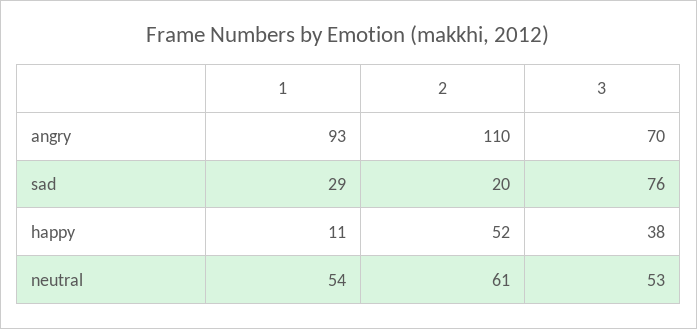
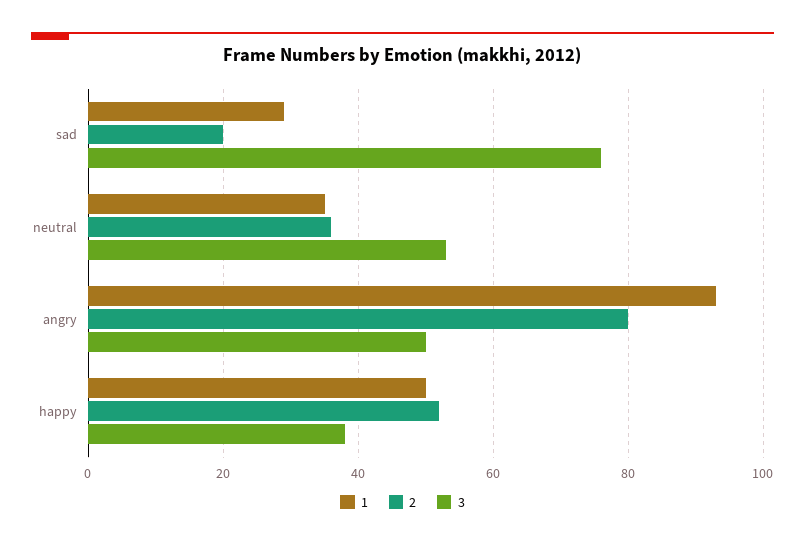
  {
    "1": {
      "angry": 93,
      "sad": 29,
-     "happy": 11,
+     "happy": 50,
-     "neutral": 54
+     "neutral": 35
    },
    "2": {
-     "angry": 110,
+     "angry": 80,
      "sad": 20,
      "happy": 52,
-     "neutral": 61
+     "neutral": 35
    },
    "3": {
-     "angry": 70,
+     "angry": 50,
      "sad": 76,
      "happy": 38,
      "neutral": 53
    }
  }

